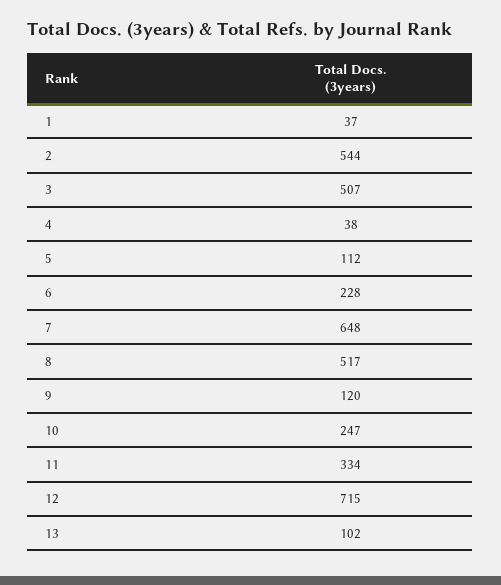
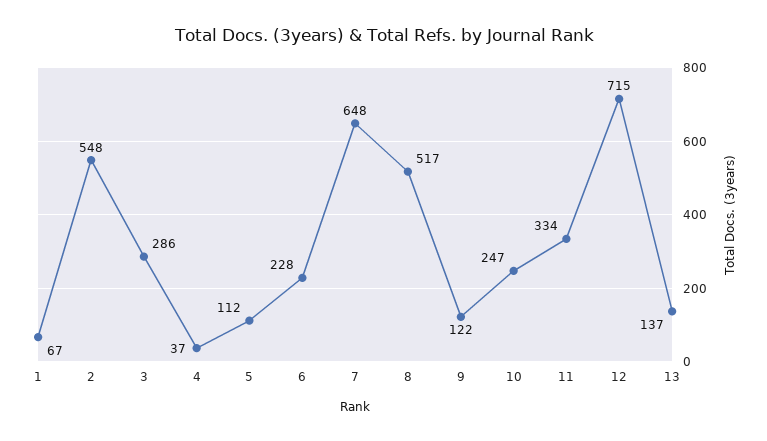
  {
-   "1": 37,
+   "1": 67,
-   "2": 544,
+   "2": 548,
-   "3": 507,
+   "3": 286,
-   "4": 38,
+   "4": 37,
    "5": 112,
    "6": 228,
    "7": 648,
    "8": 517,
-   "9": 120,
+   "9": 122,
    "10": 247,
    "11": 334,
    "12": 715,
-   "13": 102
+   "13": 137
  }

